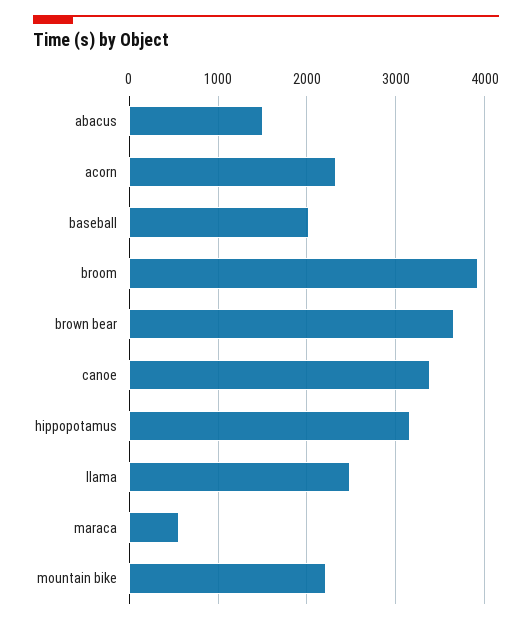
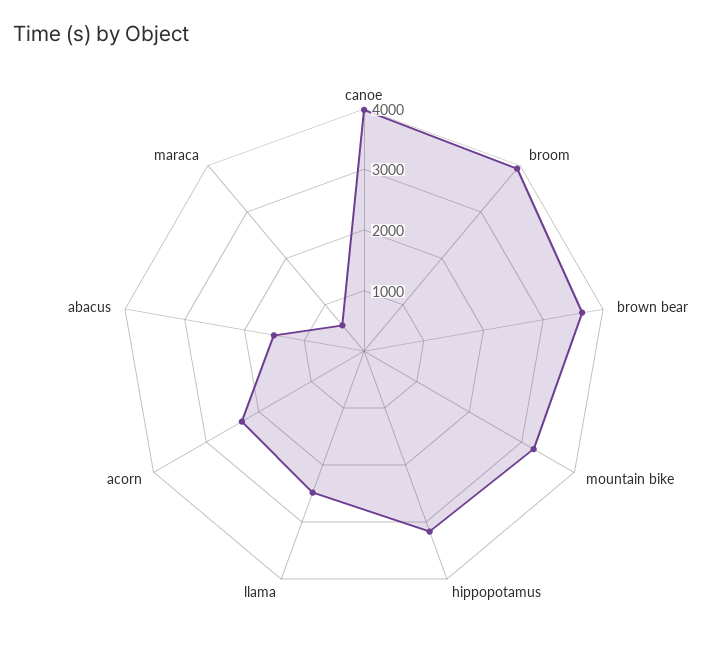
  {
    "abacus": 1500,
    "acorn": 2300,
-   "baseball": 2000,
    "broom": 3900,
    "brown bear": 3700,
-   "canoe": 3400,
+   "canoe": 4000,
    "hippopotamus": 3200,
    "llama": 2500,
    "maraca": 600,
-   "mountain bike": 2200
+   "mountain bike": 3200
  }

